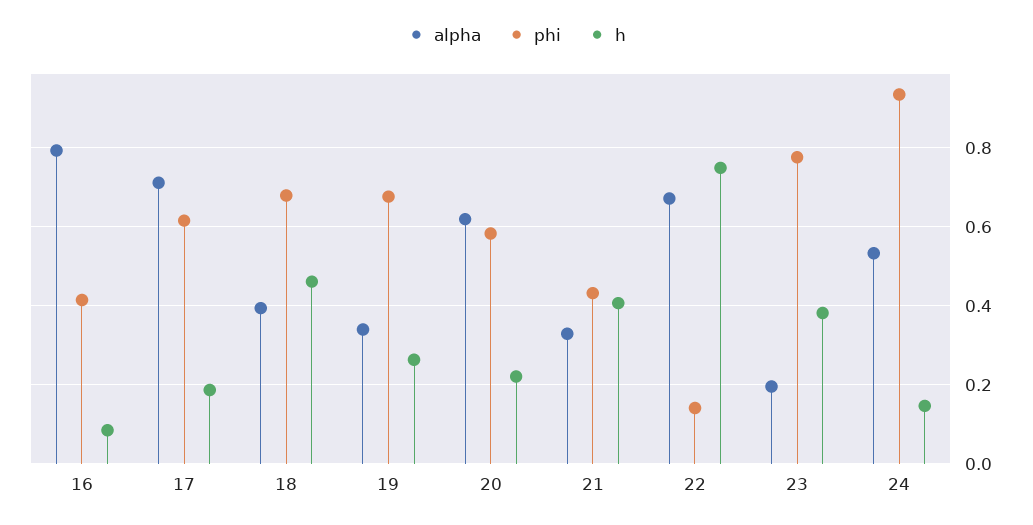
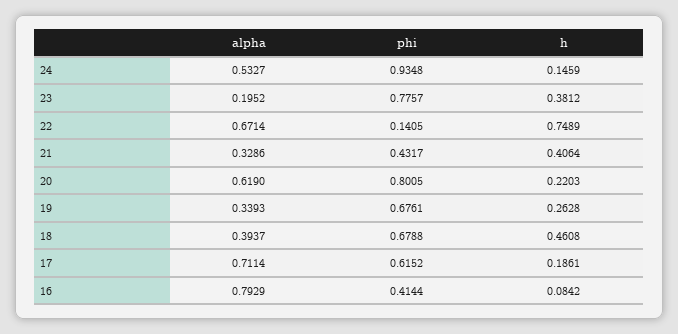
  {
    "alpha": {
      "16": 0.7929,
      "17": 0.7114,
      "18": 0.3937,
      "19": 0.3393,
      "20": 0.619,
      "21": 0.3286,
      "22": 0.6714,
      "23": 0.1952,
      "24": 0.5327
    },
    "phi": {
      "16": 0.4144,
      "17": 0.6152,
      "18": 0.6788,
      "19": 0.6761,
-     "20": 0.58,
+     "20": 0.8005,
      "21": 0.4317,
      "22": 0.1405,
      "23": 0.7757,
      "24": 0.9348
    },
    "h": {
      "16": 0.0842,
      "17": 0.1861,
      "18": 0.4608,
      "19": 0.2628,
      "20": 0.2203,
      "21": 0.4064,
      "22": 0.7489,
      "23": 0.3812,
      "24": 0.1459
    }
  }

